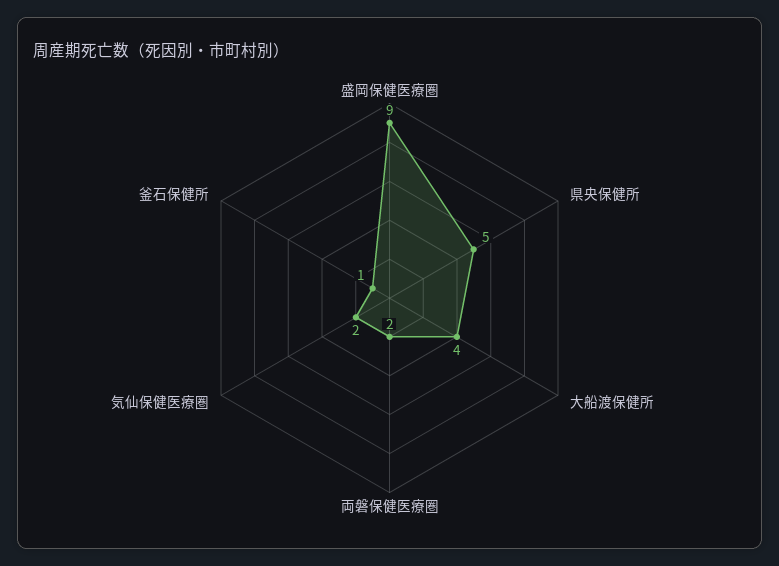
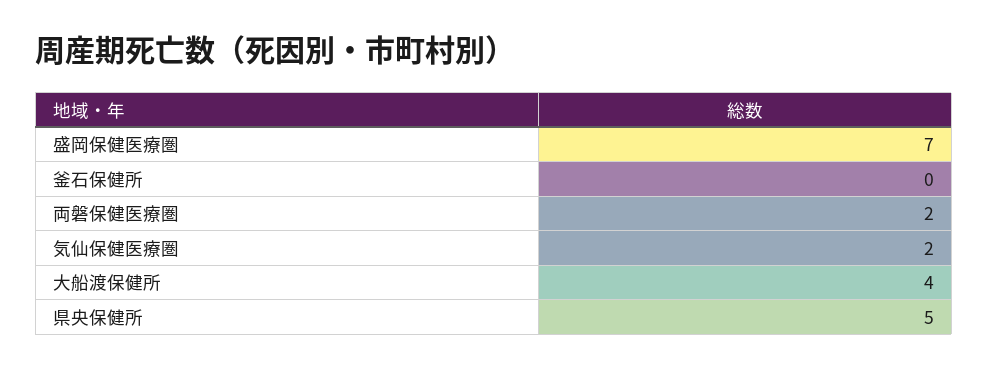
  {
-   "盛岡保健医療圏": 9,
+   "盛岡保健医療圏": 7,
    "県央保健所": 5,
    "大船渡保健所": 4,
    "両磐保健医療圏": 2,
    "気仙保健医療圏": 2,
-   "釜石保健所": 1
+   "釜石保健所": 0
  }

